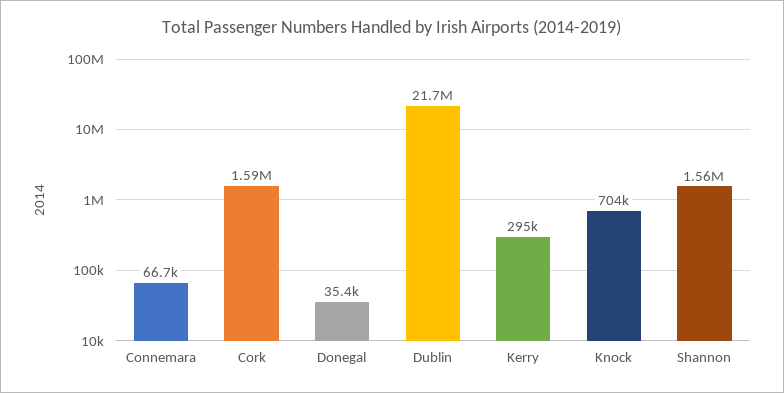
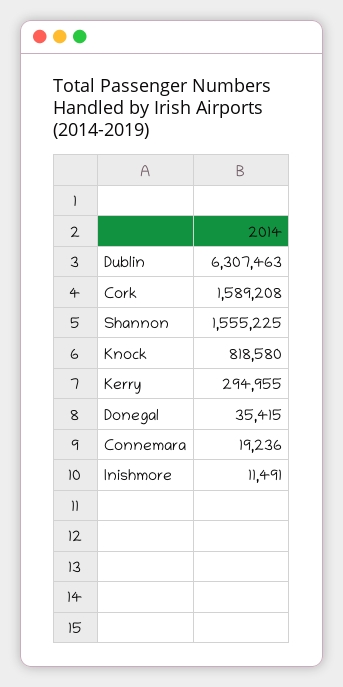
  {
-   "Connemara": 66700,
+   "Connemara": 19236,
    "Cork": 1589208,
    "Donegal": 35415,
-   "Dublin": 21700000,
+   "Dublin": 6307463,
    "Kerry": 294955,
-   "Knock": 704000,
+   "Knock": 818580,
-   "Shannon": 1555225
+   "Shannon": 1555225,
+   "Inishmore": 11491
  }

